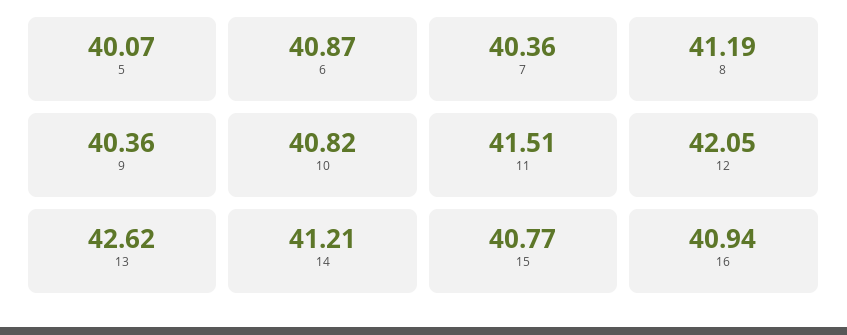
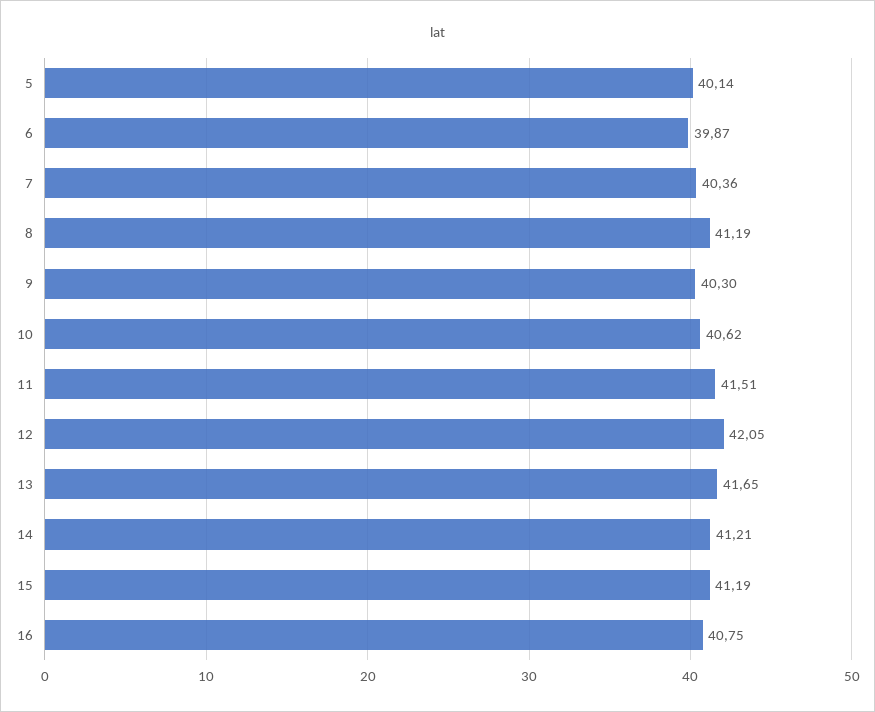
  {
-   "5": 40.07,
+   "5": 40.14,
-   "6": 40.87,
+   "6": 39.87,
    "7": 40.36,
    "8": 41.19,
-   "9": 40.36,
+   "9": 40.3,
-   "10": 40.82,
+   "10": 40.62,
    "11": 41.51,
    "12": 42.05,
-   "13": 42.62,
+   "13": 41.65,
    "14": 41.21,
-   "15": 40.77,
+   "15": 41.19,
-   "16": 40.94
+   "16": 40.75
  }

